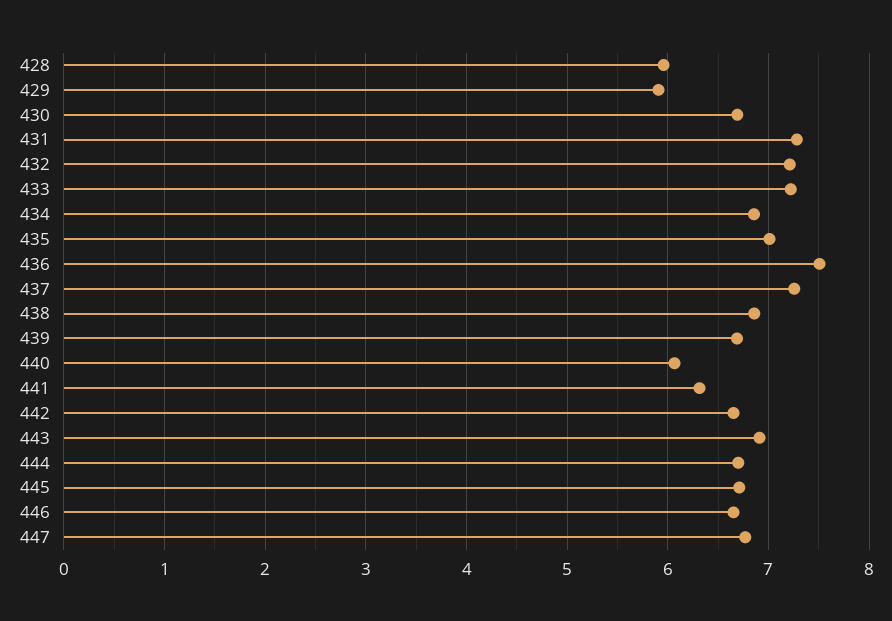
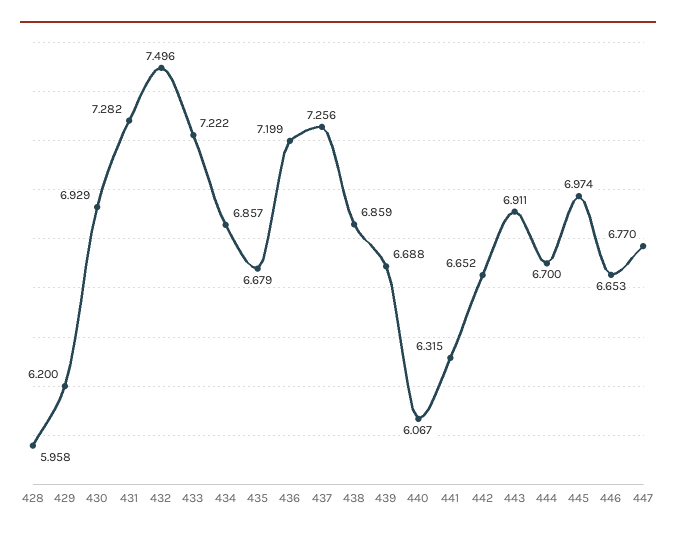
  {
    "428": 5.958,
-   "429": 5.9,
+   "429": 6.2,
-   "430": 6.7,
+   "430": 6.929,
    "431": 7.282,
-   "432": 7.2,
+   "432": 7.496,
    "433": 7.222,
    "434": 6.857,
-   "435": 7,
+   "435": 6.679,
-   "436": 7.5,
+   "436": 7.199,
    "437": 7.256,
    "438": 6.859,
    "439": 6.688,
    "440": 6.067,
    "441": 6.315,
    "442": 6.652,
    "443": 6.911,
    "444": 6.7,
-   "445": 6.7,
+   "445": 6.974,
    "446": 6.653,
    "447": 6.77
  }

